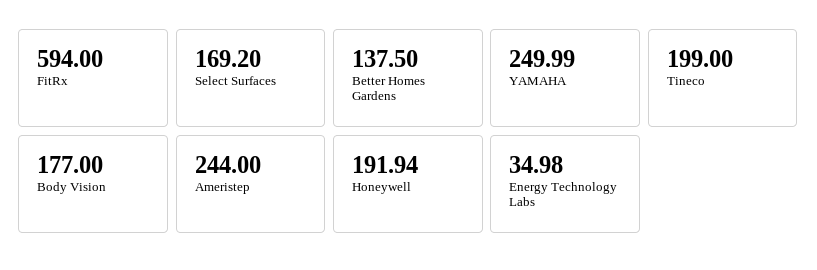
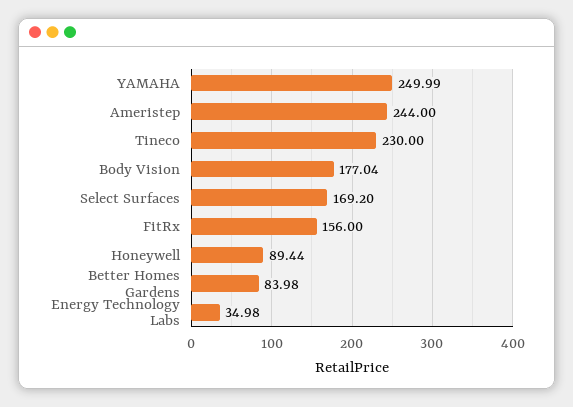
  {
-   "FitRx": 594,
+   "FitRx": 156,
    "Select Surfaces": 169.2,
-   "Better Homes Gardens": 137.5,
+   "Better Homes Gardens": 83.98,
    "YAMAHA": 249.99,
-   "Tineco": 199,
+   "Tineco": 230,
-   "Body Vision": 177,
+   "Body Vision": 177.04,
    "Ameristep": 244,
-   "Honeywell": 191.94,
+   "Honeywell": 89.44,
    "Energy Technology Labs": 34.98
  }

